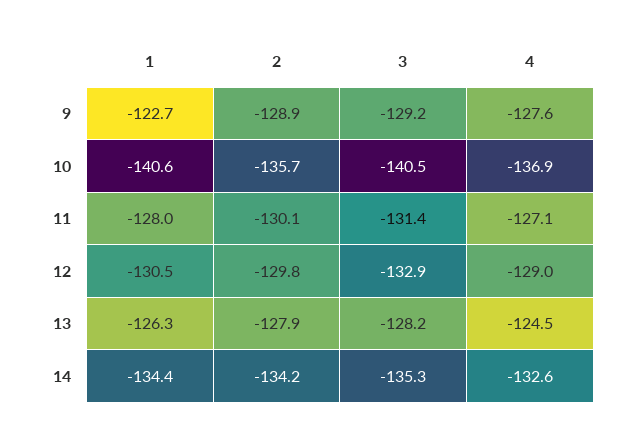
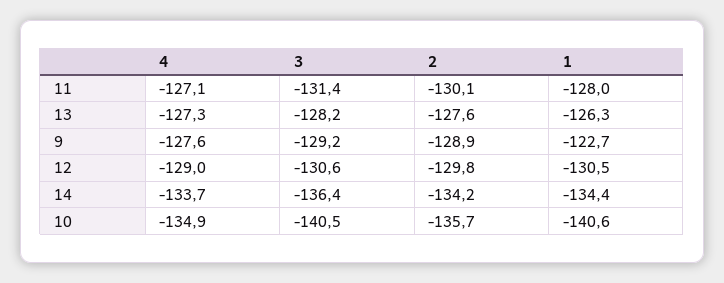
  {
    "1": {
      "9": -122.7,
      "10": -140.6,
      "11": -128,
      "12": -130.5,
      "13": -126.3,
      "14": -134.4
    },
    "2": {
      "9": -128.9,
      "10": -135.7,
      "11": -130.1,
      "12": -129.8,
-     "13": -127.9,
+     "13": -127.6,
      "14": -134.2
    },
    "3": {
      "9": -129.2,
      "10": -140.5,
      "11": -131.4,
-     "12": -132.9,
+     "12": -130.6,
      "13": -128.2,
-     "14": -135.3
+     "14": -136.4
    },
    "4": {
      "9": -127.6,
-     "10": -136.9,
+     "10": -134.9,
      "11": -127.1,
      "12": -129,
-     "13": -124.5,
+     "13": -127.3,
-     "14": -132.6
+     "14": -133.7
    }
  }

